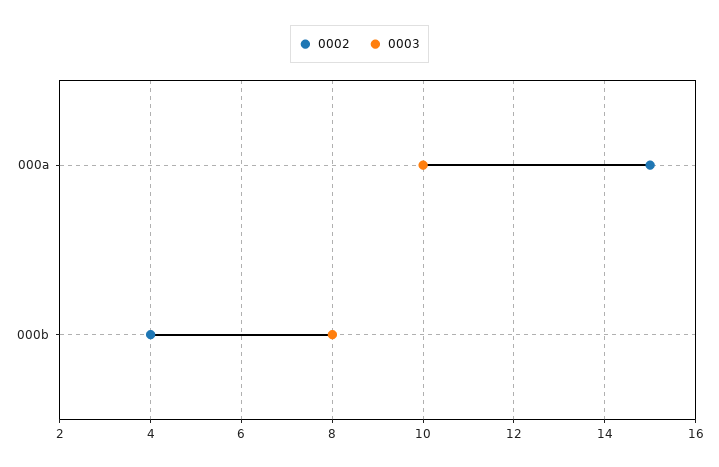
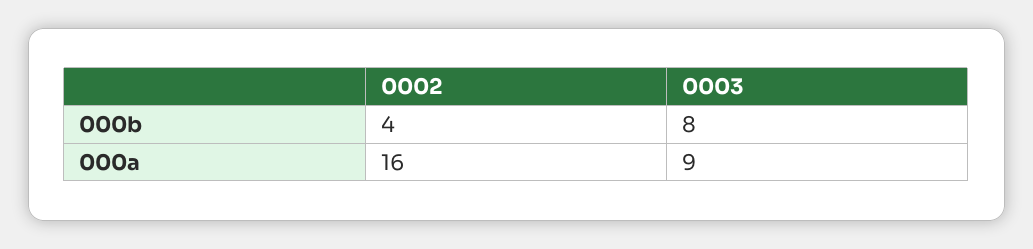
  {
    "0002": {
-     "000a": 15,
+     "000a": 16,
      "000b": 4
    },
    "0003": {
-     "000a": 10,
+     "000a": 9,
      "000b": 8
    }
  }

